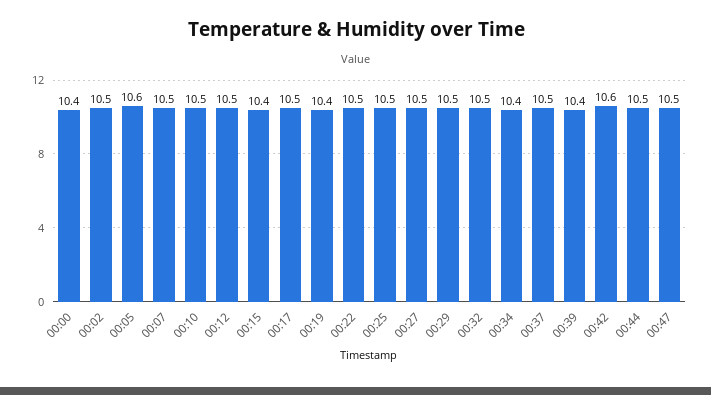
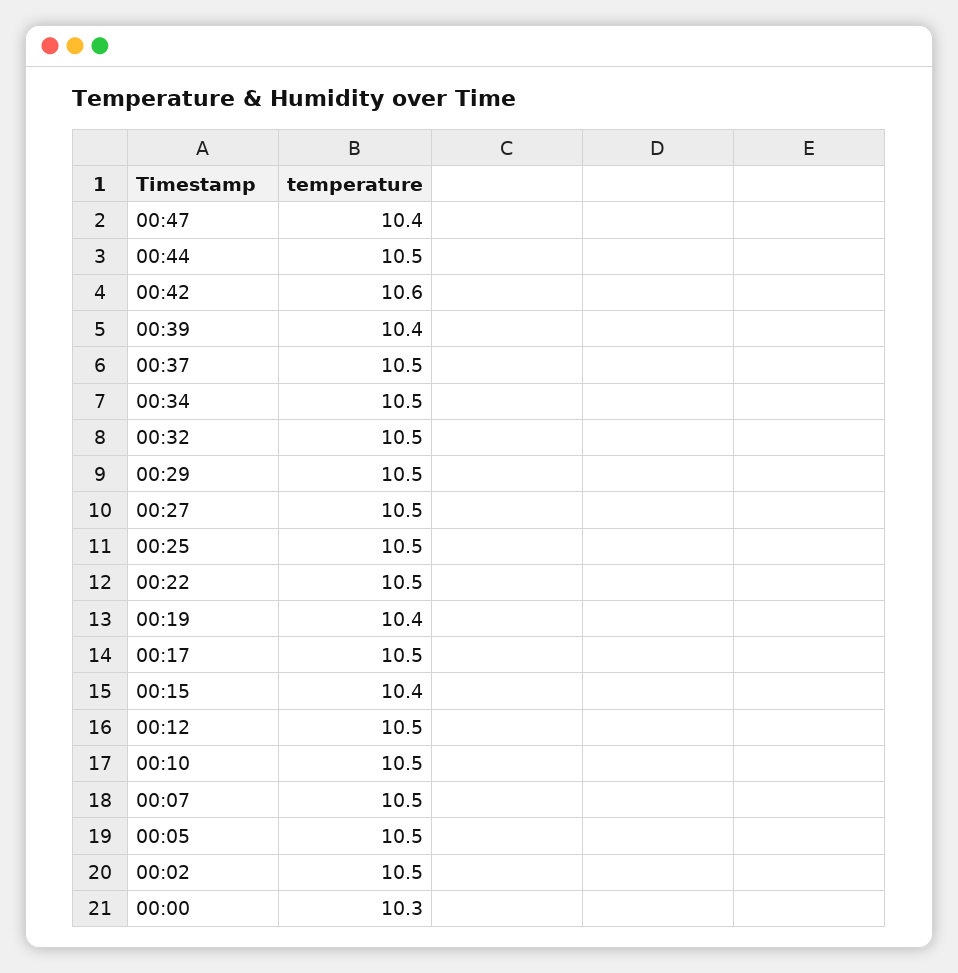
  {
-   "00:00": 10.4,
+   "00:00": 10.3,
    "00:02": 10.5,
-   "00:05": 10.6,
+   "00:05": 10.5,
    "00:07": 10.5,
    "00:10": 10.5,
    "00:12": 10.5,
    "00:15": 10.4,
    "00:17": 10.5,
    "00:19": 10.4,
    "00:22": 10.5,
    "00:25": 10.5,
    "00:27": 10.5,
    "00:29": 10.5,
    "00:32": 10.5,
-   "00:34": 10.4,
+   "00:34": 10.5,
    "00:37": 10.5,
    "00:39": 10.4,
    "00:42": 10.6,
    "00:44": 10.5,
-   "00:47": 10.5
+   "00:47": 10.4
  }

